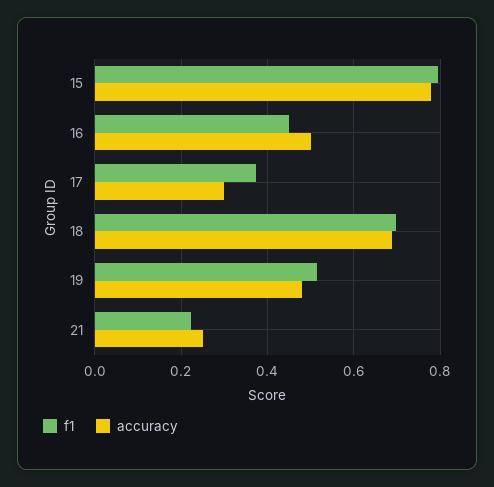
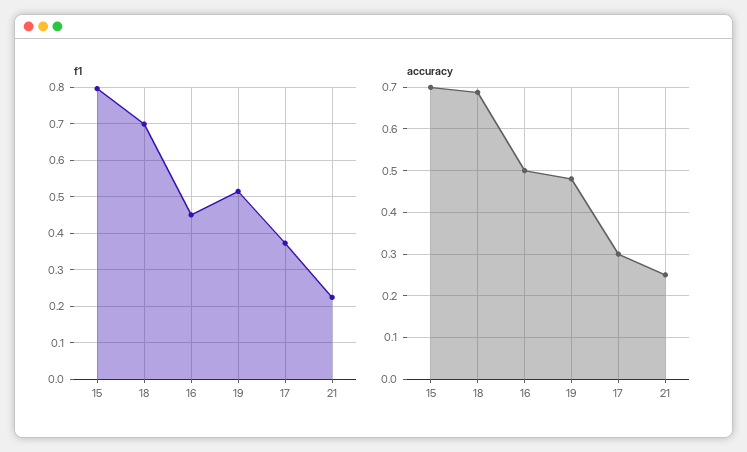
  {
    "f1": {
      "15": 0.8,
      "16": 0.46,
      "17": 0.38,
      "18": 0.7,
      "19": 0.52,
      "21": 0.22
    },
    "accuracy": {
-     "15": 0.78,
+     "15": 0.7,
      "16": 0.5,
      "17": 0.3,
      "18": 0.68,
      "19": 0.48,
      "21": 0.26
    }
  }

